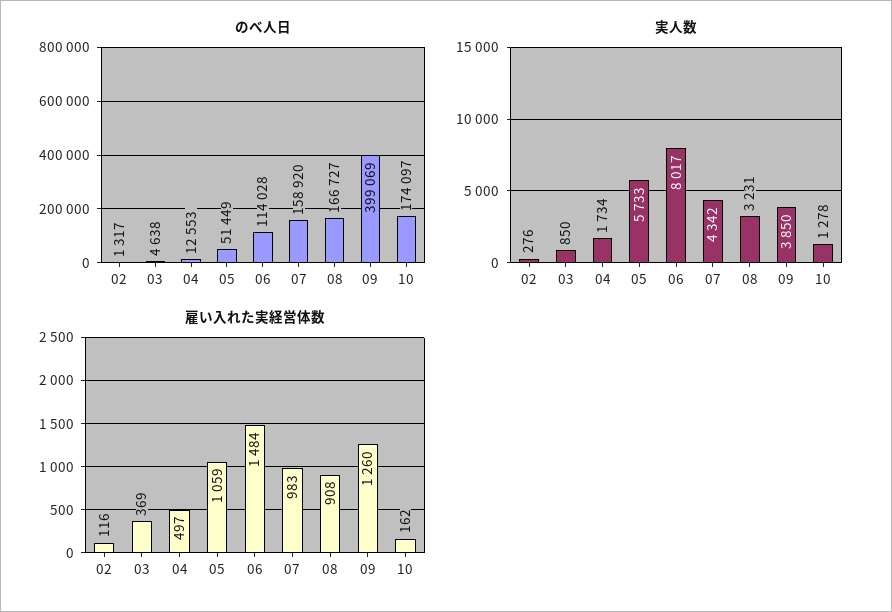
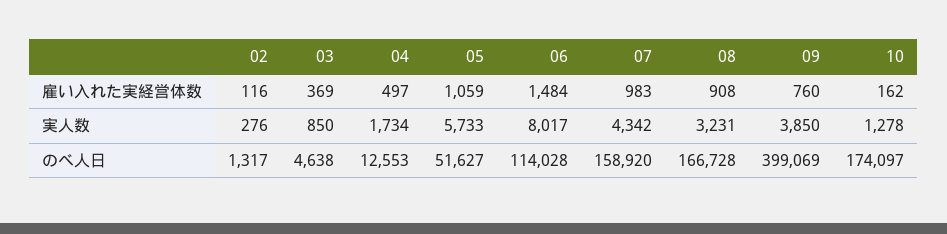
  {
    "のべ人日": {
      "02": 1317,
      "03": 4638,
      "04": 12553,
-     "05": 51449,
+     "05": 51627,
      "06": 114028,
      "07": 158920,
-     "08": 166727,
+     "08": 166728,
      "09": 399069,
      "10": 174097
    },
    "実人数": {
      "02": 276,
      "03": 850,
      "04": 1734,
      "05": 5733,
      "06": 8017,
      "07": 4342,
      "08": 3231,
      "09": 3850,
      "10": 1278
    },
    "雇い入れた実経営体数": {
      "02": 116,
      "03": 369,
      "04": 497,
      "05": 1059,
      "06": 1484,
      "07": 983,
      "08": 908,
-     "09": 1260,
+     "09": 760,
      "10": 162
    }
  }

